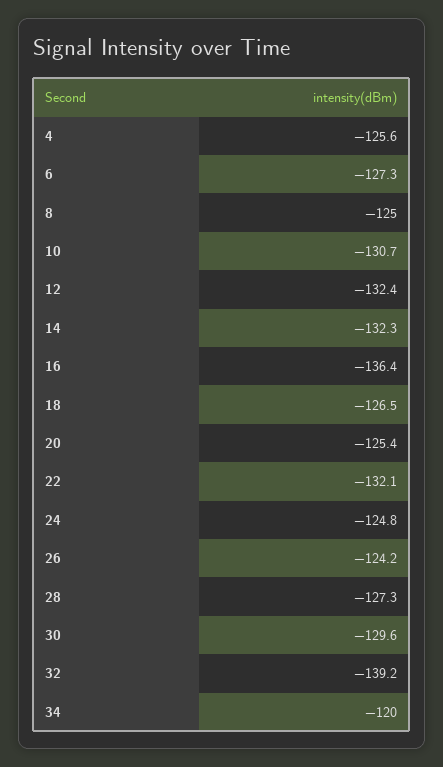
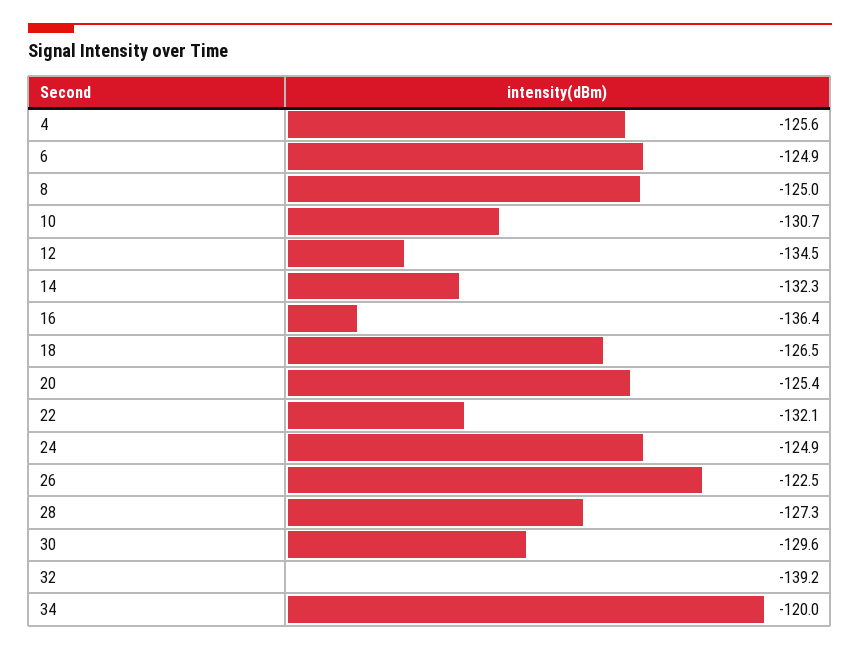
  {
    "4": -125.6,
-   "6": -127.3,
+   "6": -124.9,
    "8": -125,
    "10": -130.7,
-   "12": -132.4,
+   "12": -134.5,
    "14": -132.3,
    "16": -136.4,
    "18": -126.5,
    "20": -125.4,
    "22": -132.1,
-   "24": -124.8,
+   "24": -124.9,
-   "26": -124.2,
+   "26": -122.5,
    "28": -127.3,
    "30": -129.6,
    "32": -139.2,
    "34": -120
  }

